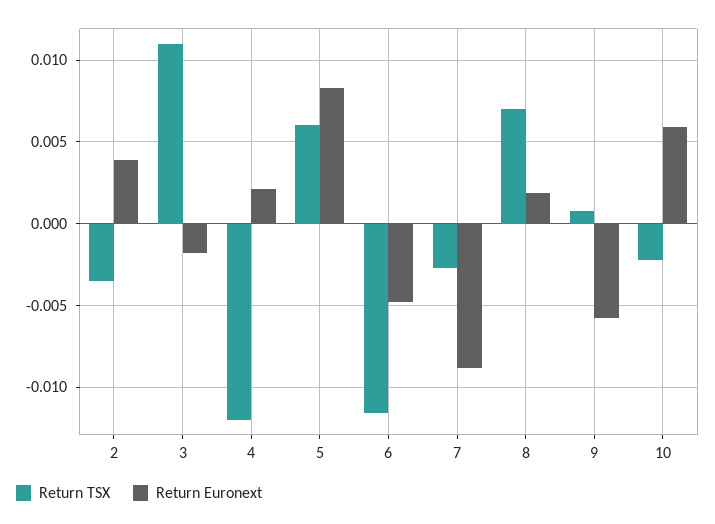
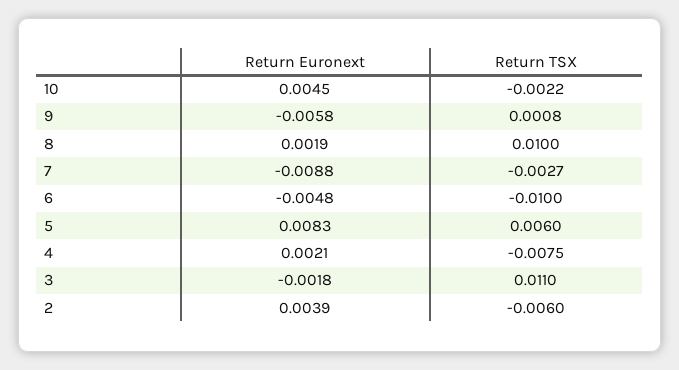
  {
    "Return TSX": {
-     "2": -0.0035,
+     "2": -0.006,
      "3": 0.011,
-     "4": -0.012,
+     "4": -0.0075,
      "5": 0.006,
-     "6": -0.0115,
+     "6": -0.01,
      "7": -0.0027,
-     "8": 0.007,
+     "8": 0.01,
      "9": 0.0008,
      "10": -0.0022
    },
    "Return Euronext": {
      "2": 0.0039,
      "3": -0.0018,
      "4": 0.0021,
      "5": 0.0083,
      "6": -0.0048,
      "7": -0.0088,
      "8": 0.0019,
      "9": -0.0058,
-     "10": 0.006
+     "10": 0.0045
    }
  }

